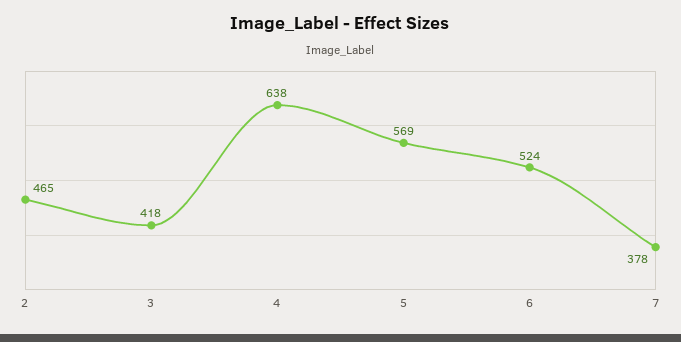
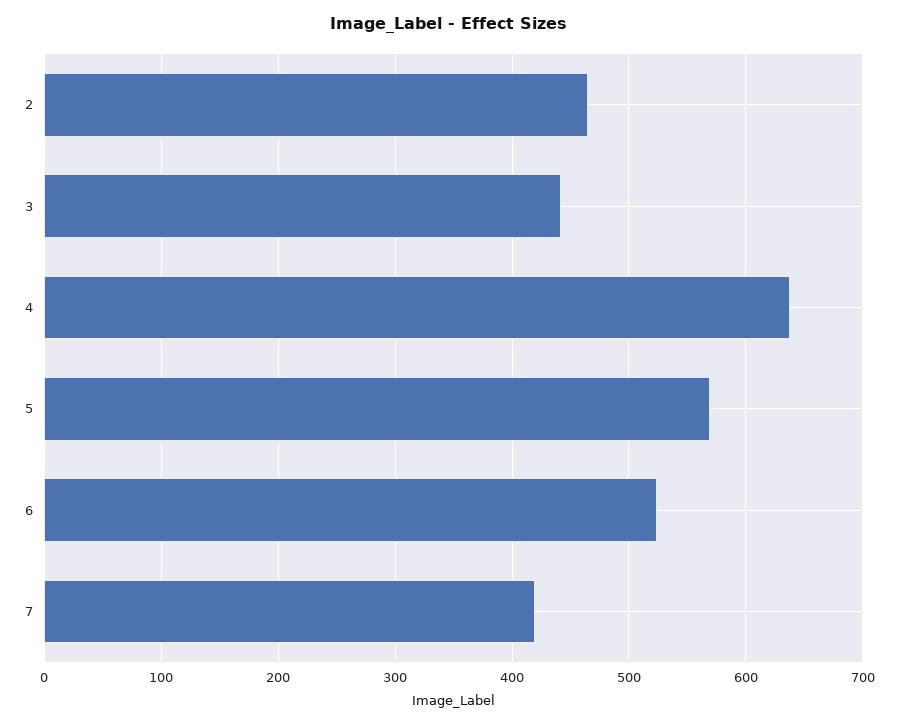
  {
    "2": 465,
-   "3": 418,
+   "3": 440,
    "4": 638,
    "5": 569,
    "6": 524,
-   "7": 378
+   "7": 420
  }

